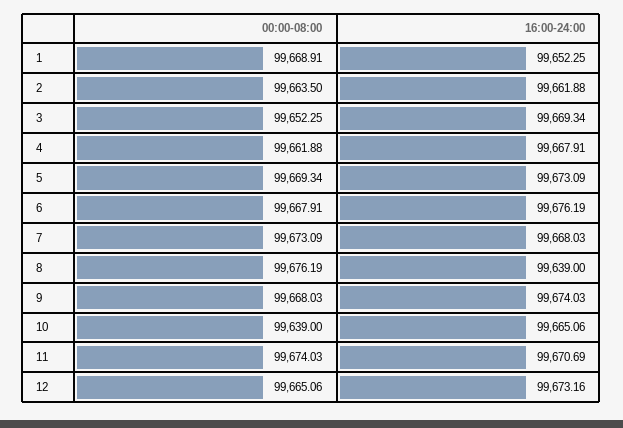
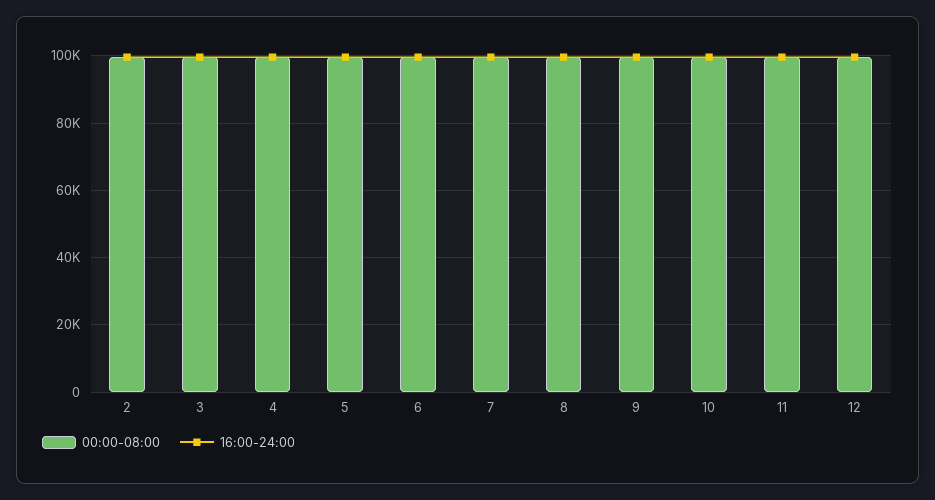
  {
    "00:00-08:00": {
-     "1": 99668.91,
      "2": 99663.5,
      "3": 99652.25,
      "4": 99661.88,
      "5": 99669.34,
      "6": 99667.91,
      "7": 99673.09,
      "8": 99676.19,
      "9": 99668.03,
      "10": 99639,
      "11": 99674.03,
      "12": 99665.06
    },
    "16:00-24:00": {
-     "1": 99652.25,
      "2": 99661.88,
      "3": 99669.34,
      "4": 99667.91,
      "5": 99673.09,
      "6": 99676.19,
      "7": 99668.03,
      "8": 99639,
      "9": 99674.03,
      "10": 99665.06,
      "11": 99670.69,
      "12": 99673.16
    }
  }

